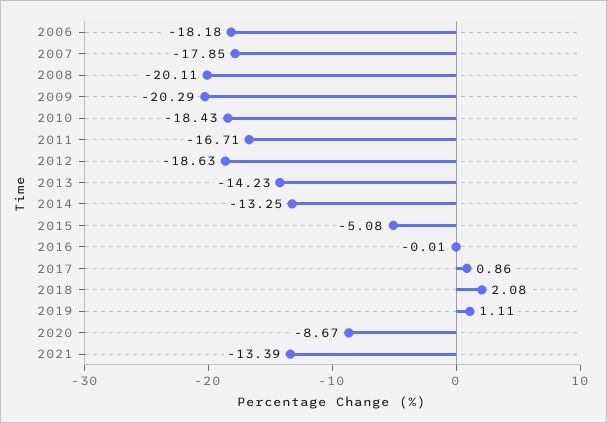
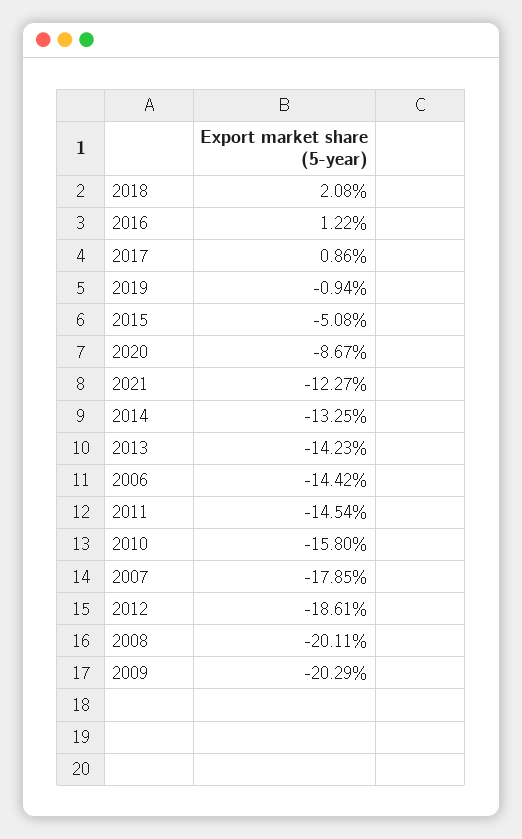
  {
-   "2006": -18.18,
+   "2006": -14.42,
    "2007": -17.85,
    "2008": -20.11,
    "2009": -20.29,
-   "2010": -18.43,
+   "2010": -15.8,
-   "2011": -16.71,
+   "2011": -14.54,
-   "2012": -18.63,
+   "2012": -18.61,
    "2013": -14.23,
    "2014": -13.25,
    "2015": -5.08,
-   "2016": -0.01,
+   "2016": 1.22,
    "2017": 0.86,
    "2018": 2.08,
-   "2019": 1.11,
+   "2019": -0.94,
    "2020": -8.67,
-   "2021": -13.39
+   "2021": -12.27
  }

